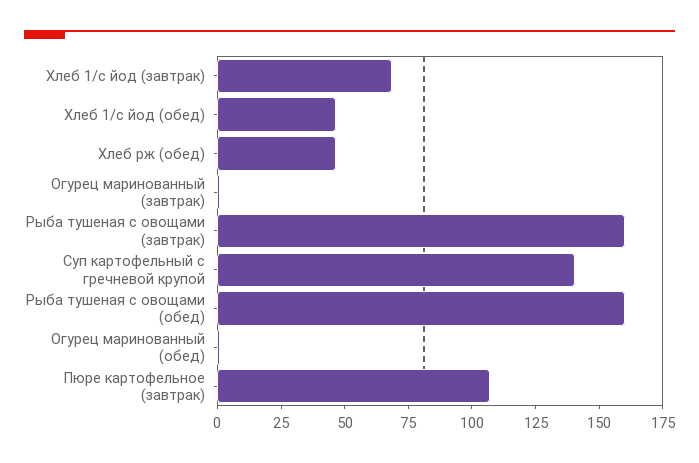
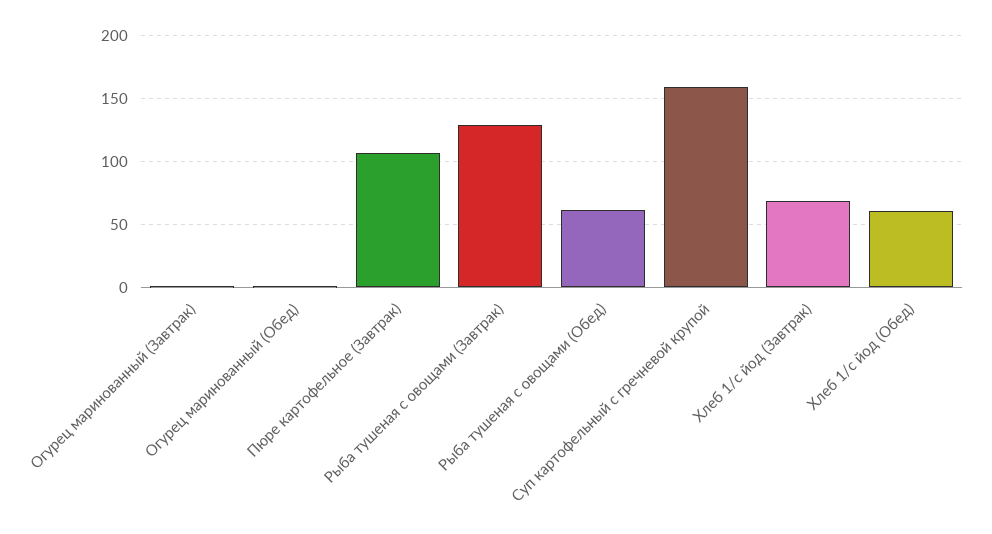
  {
    "Хлеб 1/с йод (завтрак)": 70,
-   "Хлеб 1/с йод (обед)": 45,
+   "Хлеб 1/с йод (обед)": 60,
-   "Хлеб рж (обед)": 45,
    "Огурец маринованный (завтрак)": 0,
-   "Рыба тушеная с овощами (завтрак)": 160,
+   "Рыба тушеная с овощами (завтрак)": 130,
-   "Суп картофельный с гречневой крупой": 140,
+   "Суп картофельный с гречневой крупой": 160,
-   "Рыба тушеная с овощами (обед)": 160,
+   "Рыба тушеная с овощами (обед)": 60,
    "Огурец маринованный (обед)": 0,
    "Пюре картофельное (завтрак)": 105
  }

